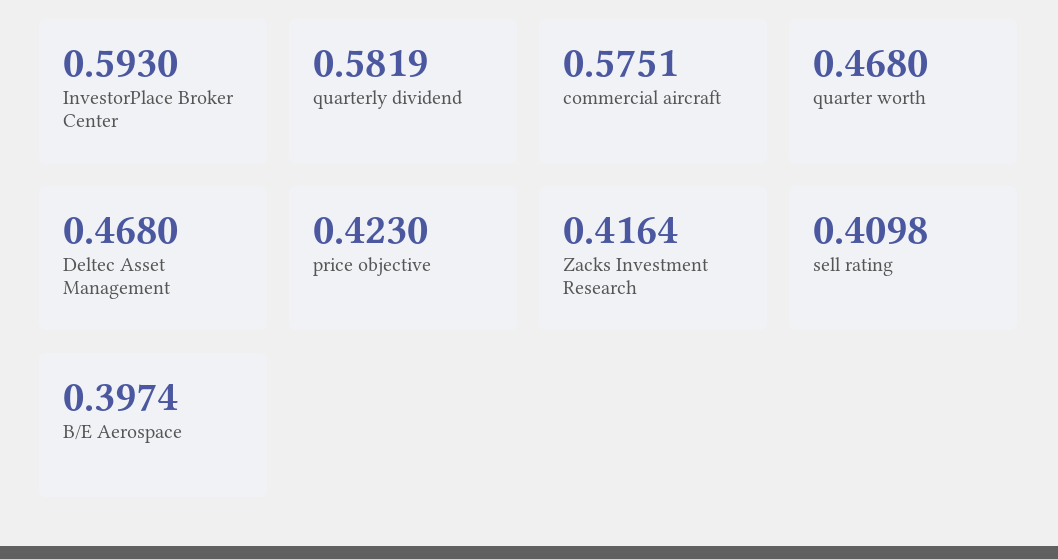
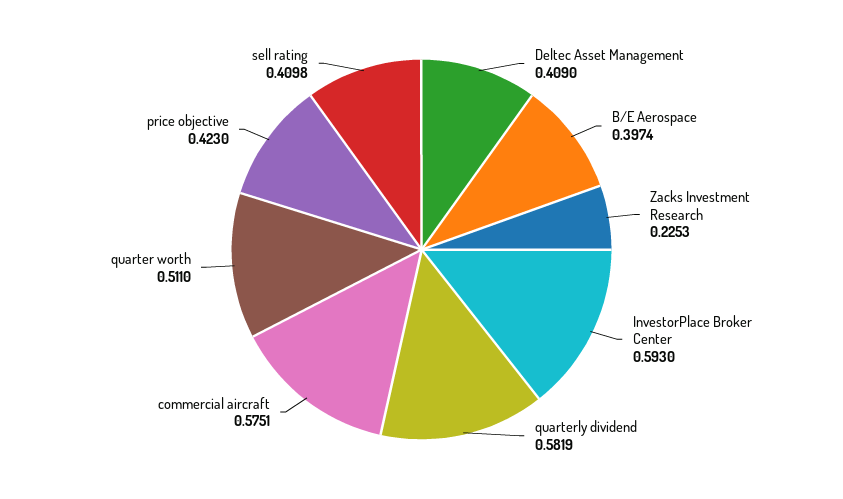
  {
    "InvestorPlace Broker Center": 0.593,
    "quarterly dividend": 0.5819,
    "commercial aircraft": 0.5751,
-   "quarter worth": 0.468,
+   "quarter worth": 0.511,
-   "Deltec Asset Management": 0.468,
+   "Deltec Asset Management": 0.409,
    "price objective": 0.423,
-   "Zacks Investment Research": 0.4164,
+   "Zacks Investment Research": 0.2253,
    "sell rating": 0.4098,
    "B/E Aerospace": 0.3974
  }

